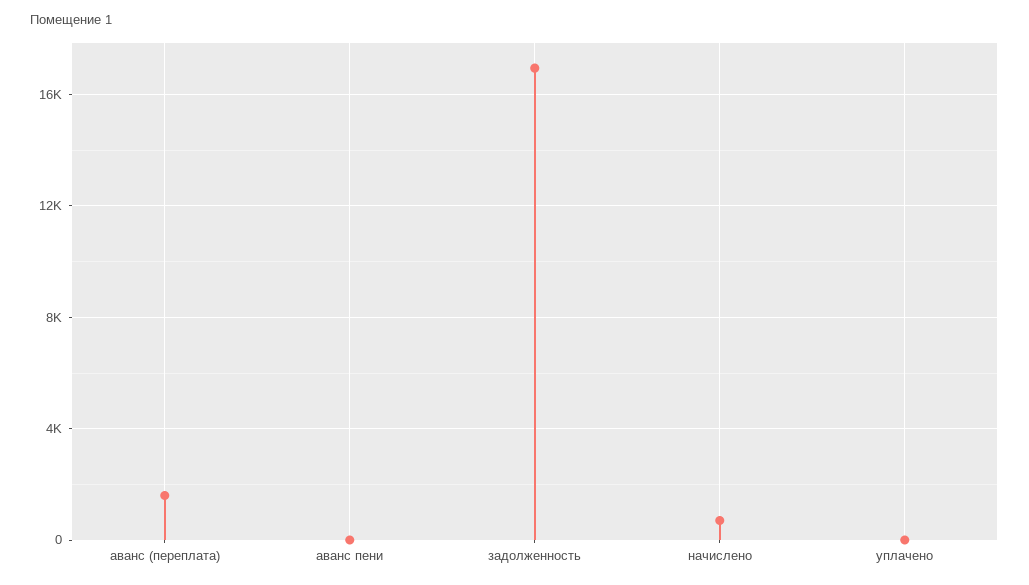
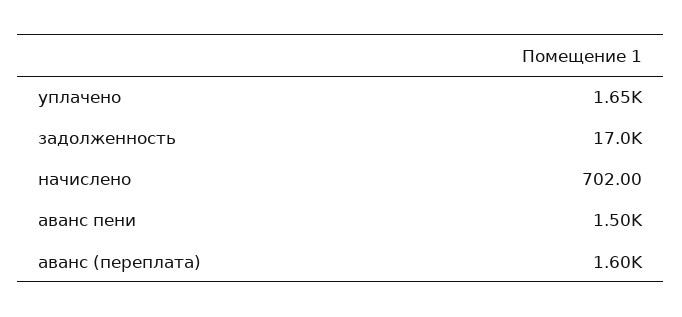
  {
    "аванс (переплата)": 1600,
-   "аванс пени": 0,
+   "аванс пени": 1500,
    "задолженность": 17000,
    "начислено": 702,
-   "уплачено": 0
+   "уплачено": 1650
  }

